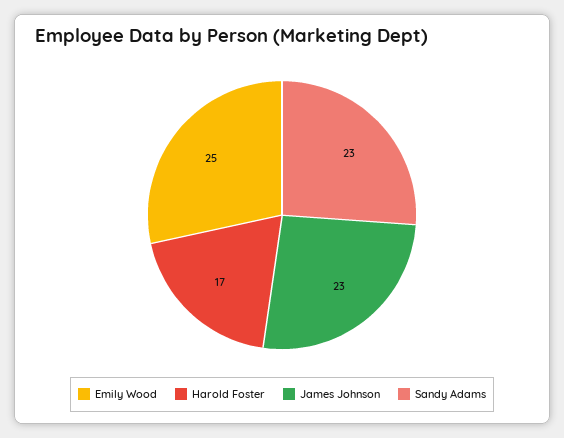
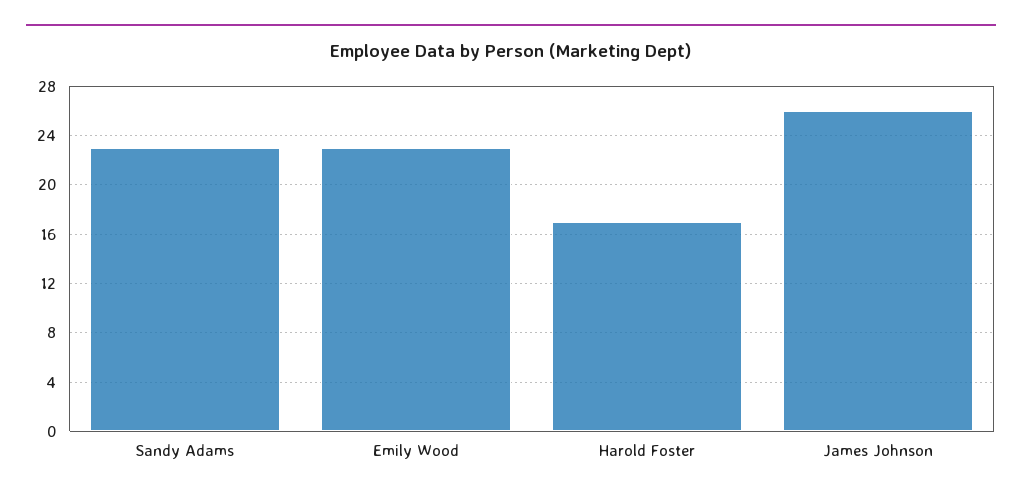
  {
-   "Emily Wood": 25,
+   "Emily Wood": 23,
    "Harold Foster": 17,
-   "James Johnson": 23,
+   "James Johnson": 26,
    "Sandy Adams": 23
  }

